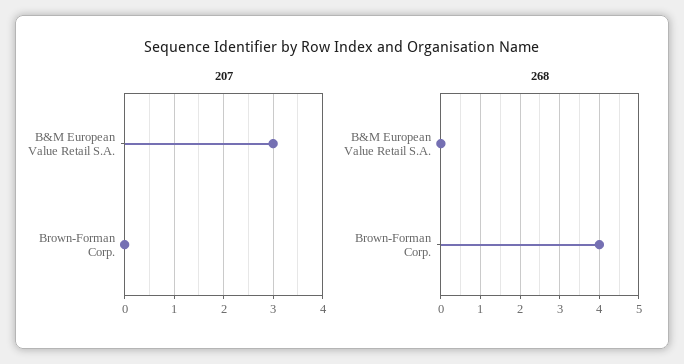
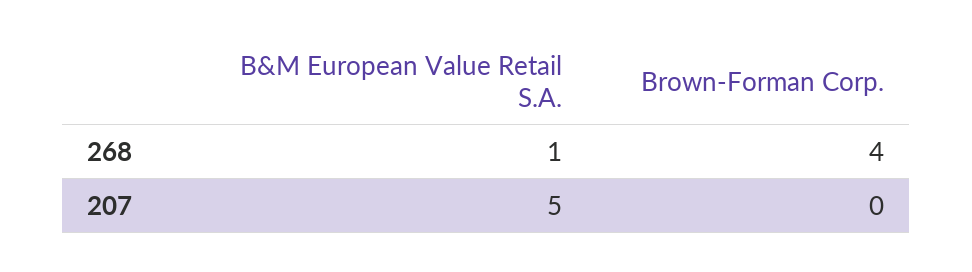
  {
    "207": {
-     "B&M European Value Retail S.A.": 3,
+     "B&M European Value Retail S.A.": 5,
      "Brown-Forman Corp.": 0
    },
    "268": {
-     "B&M European Value Retail S.A.": 0,
+     "B&M European Value Retail S.A.": 1,
      "Brown-Forman Corp.": 4
    }
  }

